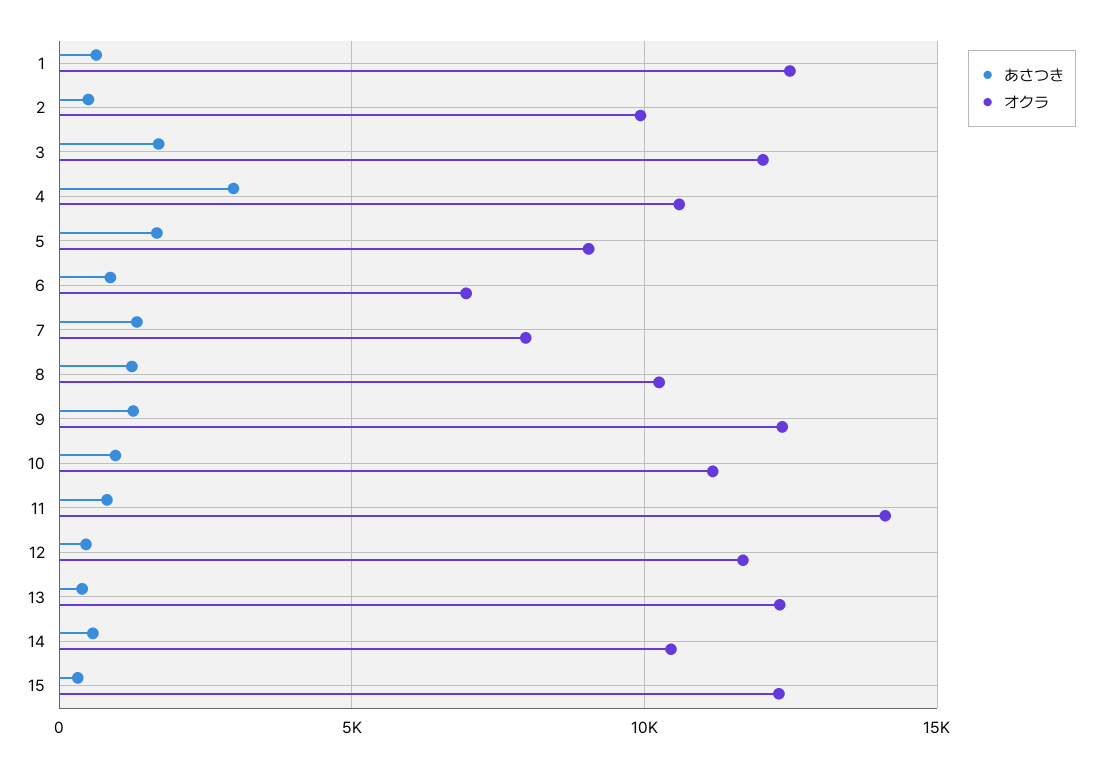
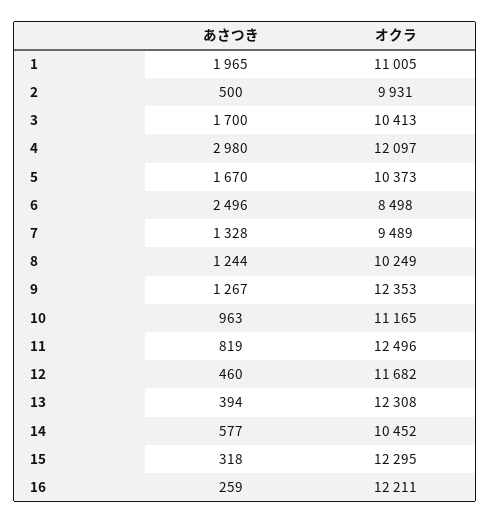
  {
    "あさつき": {
-     "1": 500,
+     "1": 1965,
      "2": 500,
      "3": 1700,
      "4": 2980,
      "5": 1670,
-     "6": 1000,
+     "6": 2496,
      "7": 1328,
      "8": 1244,
      "9": 1267,
      "10": 963,
      "11": 819,
      "12": 460,
      "13": 394,
      "14": 577,
-     "15": 318
+     "15": 318,
+     "16": 259
    },
    "オクラ": {
-     "1": 12500,
+     "1": 11005,
      "2": 9931,
-     "3": 12000,
+     "3": 10413,
-     "4": 10500,
+     "4": 12097,
-     "5": 9000,
+     "5": 10373,
-     "6": 7000,
+     "6": 8498,
-     "7": 8000,
+     "7": 9489,
      "8": 10249,
      "9": 12353,
      "10": 11165,
-     "11": 14000,
+     "11": 12496,
      "12": 11682,
      "13": 12308,
      "14": 10452,
-     "15": 12295
+     "15": 12295,
+     "16": 12211
    }
  }

